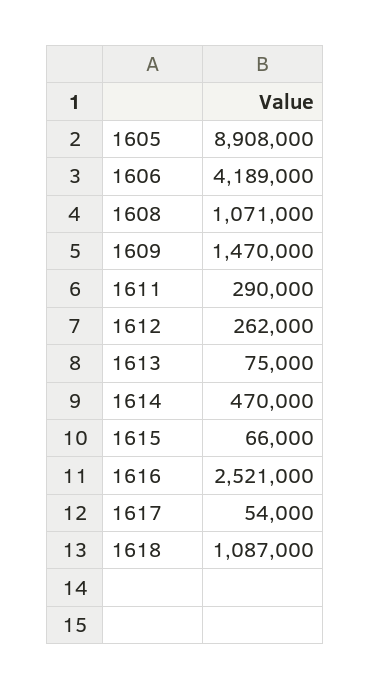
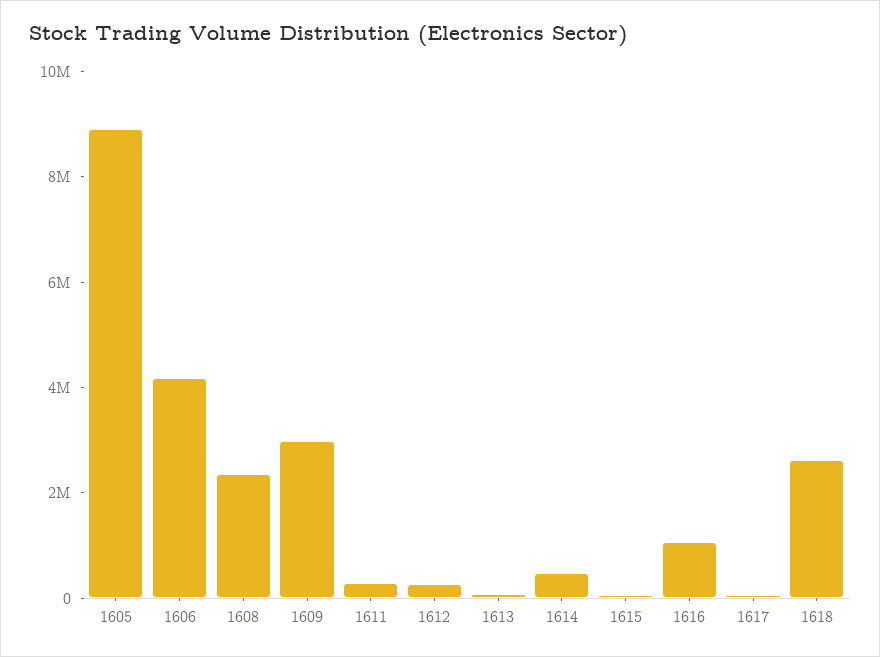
  {
    "1605": 8908000,
    "1606": 4189000,
-   "1608": 1071000,
+   "1608": 2500000,
-   "1609": 1470000,
+   "1609": 3000000,
    "1611": 290000,
    "1612": 262000,
    "1613": 75000,
    "1614": 470000,
    "1615": 66000,
-   "1616": 2521000,
+   "1616": 1000000,
    "1617": 54000,
-   "1618": 1087000
+   "1618": 2500000
  }

